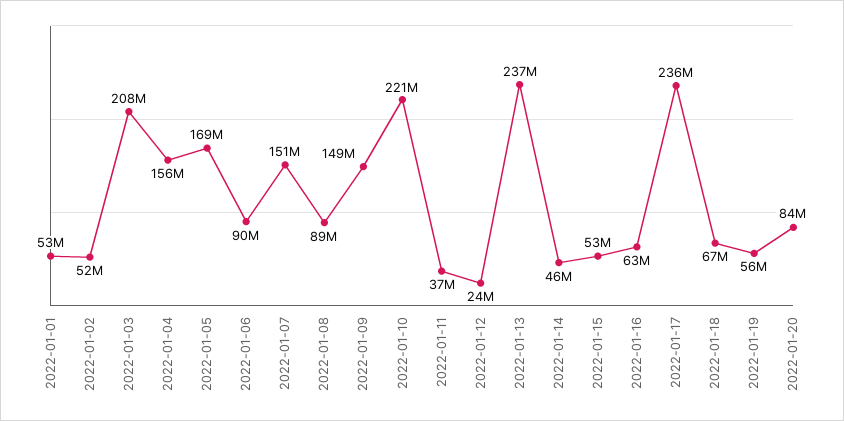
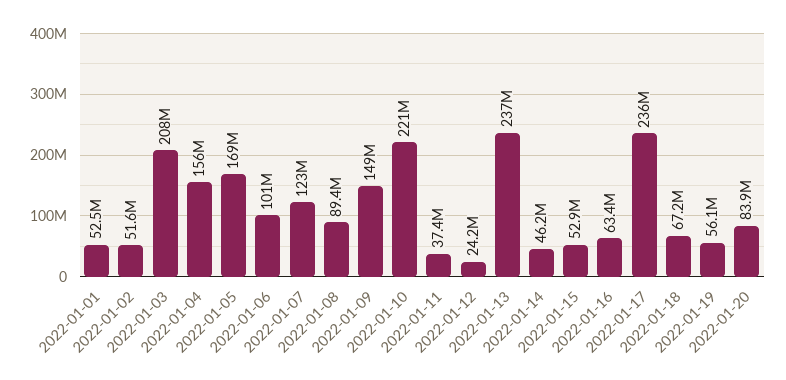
  {
    "2022-01-01": 52500000,
    "2022-01-02": 51600000,
    "2022-01-03": 208000000,
    "2022-01-04": 156000000,
    "2022-01-05": 169000000,
-   "2022-01-06": 90000000,
+   "2022-01-06": 101000000,
-   "2022-01-07": 151000000,
+   "2022-01-07": 123000000,
    "2022-01-08": 89400000,
    "2022-01-09": 149000000,
    "2022-01-10": 221000000,
    "2022-01-11": 37400000,
    "2022-01-12": 24200000,
    "2022-01-13": 237000000,
    "2022-01-14": 46200000,
    "2022-01-15": 52900000,
    "2022-01-16": 63400000,
    "2022-01-17": 236000000,
    "2022-01-18": 67200000,
    "2022-01-19": 56100000,
    "2022-01-20": 83900000
  }

